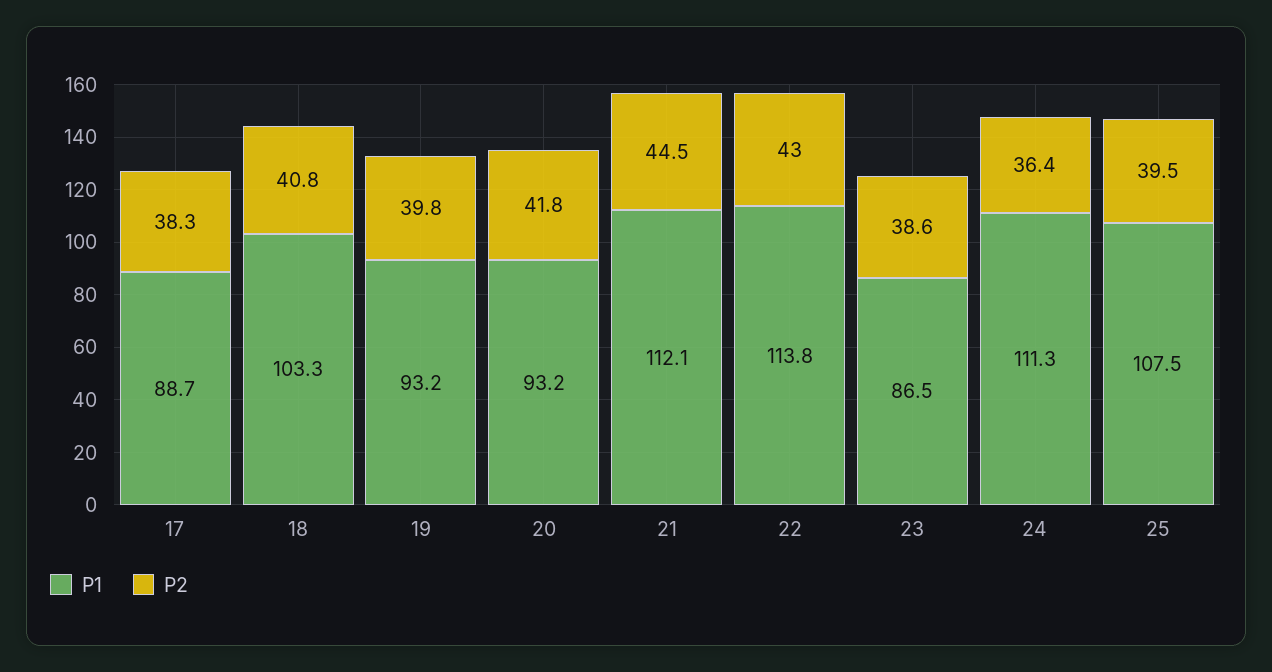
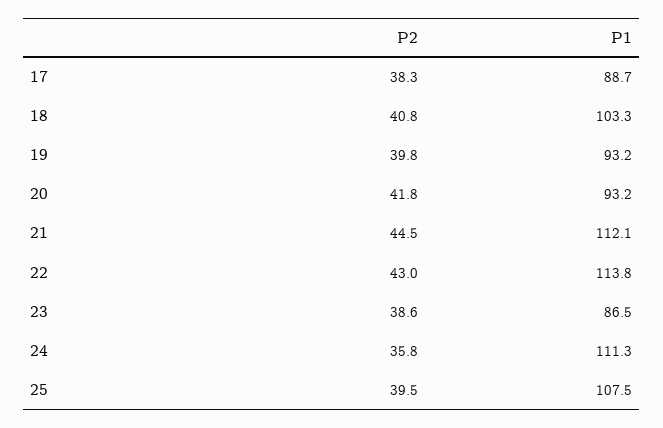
  {
    "P1": {
      "17": 88.7,
      "18": 103.3,
      "19": 93.2,
      "20": 93.2,
      "21": 112.1,
      "22": 113.8,
      "23": 86.5,
      "24": 111.3,
      "25": 107.5
    },
    "P2": {
      "17": 38.3,
      "18": 40.8,
      "19": 39.8,
      "20": 41.8,
      "21": 44.5,
      "22": 43,
      "23": 38.6,
-     "24": 36.4,
+     "24": 35.8,
      "25": 39.5
    }
  }

